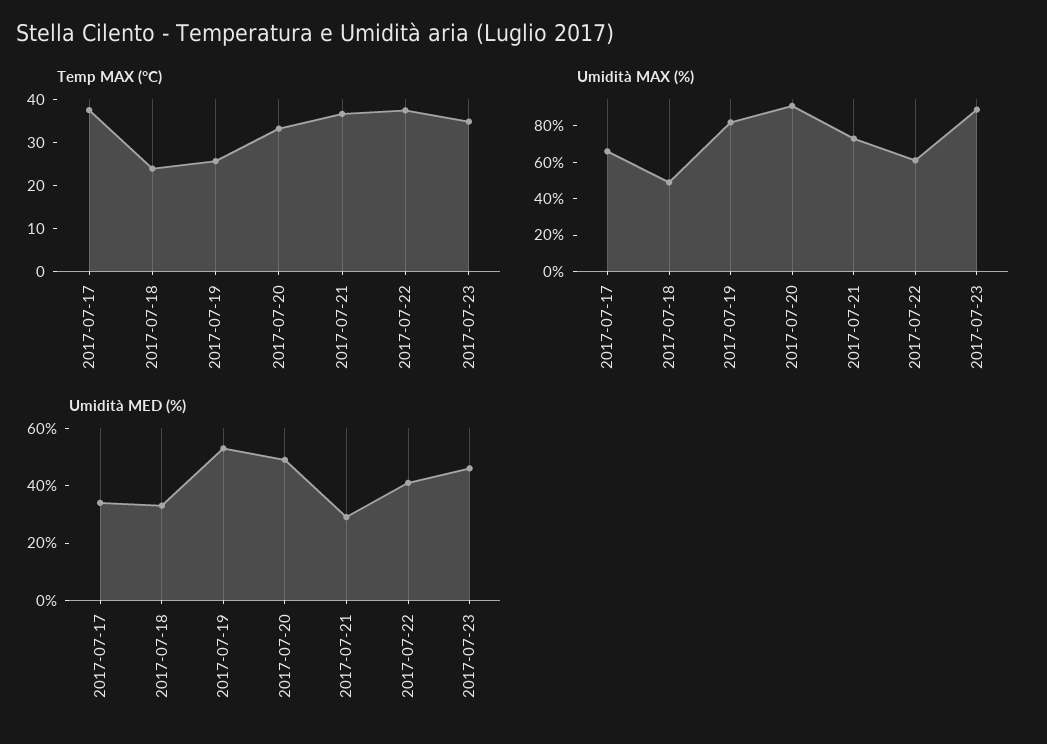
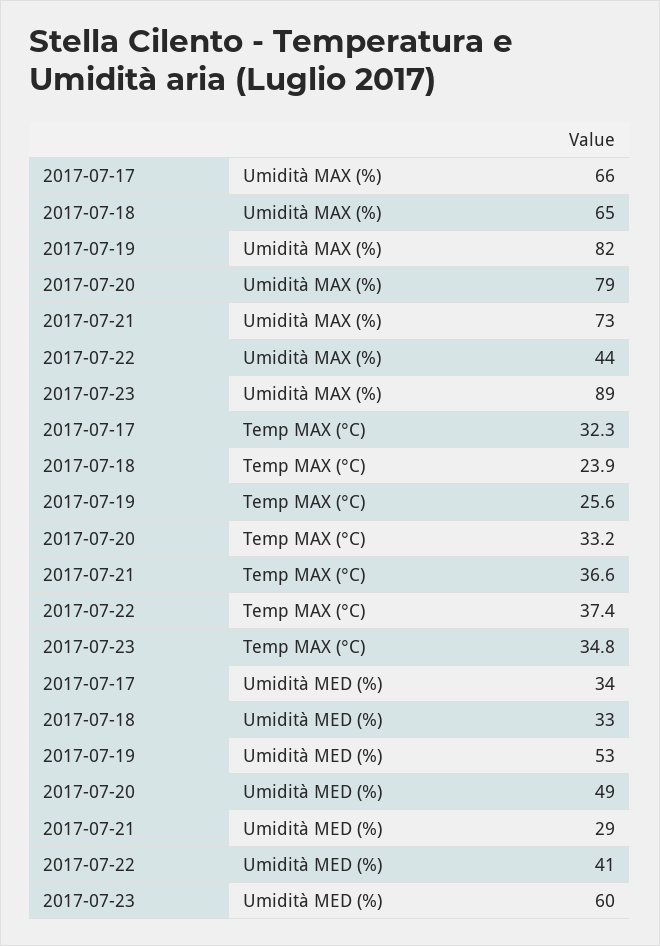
  {
    "Temp MAX (°C)": {
-     "2017-07-17": 38,
+     "2017-07-17": 32.3,
      "2017-07-18": 23.9,
      "2017-07-19": 25.6,
      "2017-07-20": 33.2,
      "2017-07-21": 36.6,
      "2017-07-22": 37.4,
      "2017-07-23": 34.8
    },
    "Umidità MAX (%)": {
      "2017-07-17": 66,
-     "2017-07-18": 50,
+     "2017-07-18": 65,
      "2017-07-19": 82,
-     "2017-07-20": 90,
+     "2017-07-20": 79,
      "2017-07-21": 73,
-     "2017-07-22": 60,
+     "2017-07-22": 44,
      "2017-07-23": 89
    },
    "Umidità MED (%)": {
      "2017-07-17": 34,
      "2017-07-18": 33,
      "2017-07-19": 53,
      "2017-07-20": 49,
      "2017-07-21": 29,
      "2017-07-22": 41,
-     "2017-07-23": 45
+     "2017-07-23": 60
    }
  }

